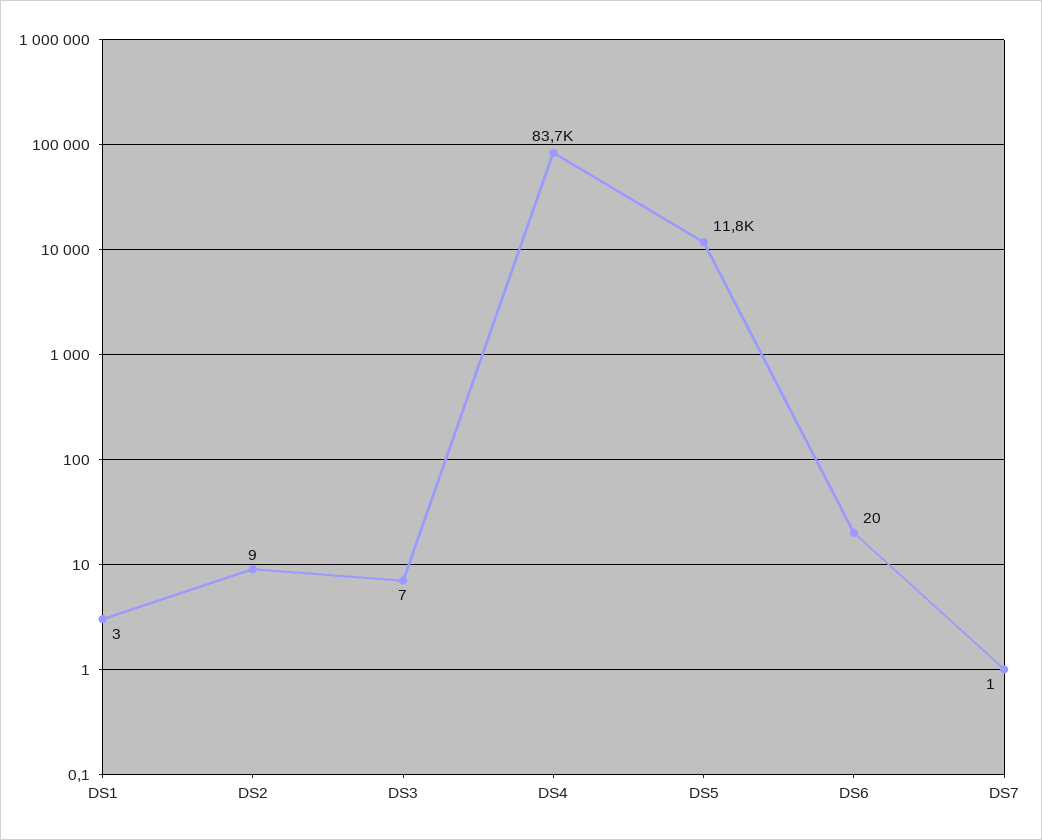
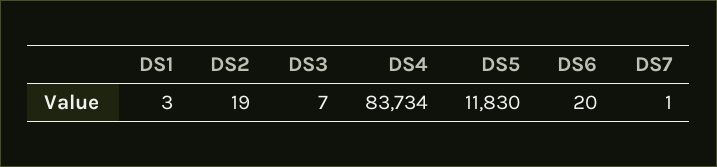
  {
    "DS1": 3,
-   "DS2": 9,
+   "DS2": 19,
    "DS3": 7,
    "DS4": 83734,
    "DS5": 11830,
    "DS6": 20,
    "DS7": 1
  }

